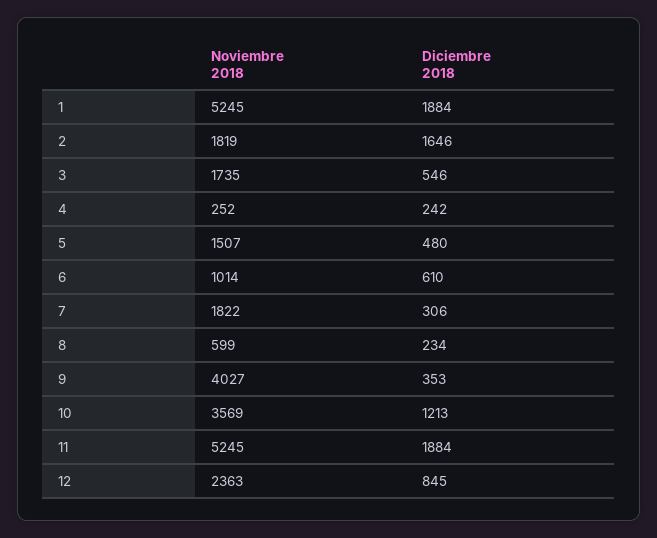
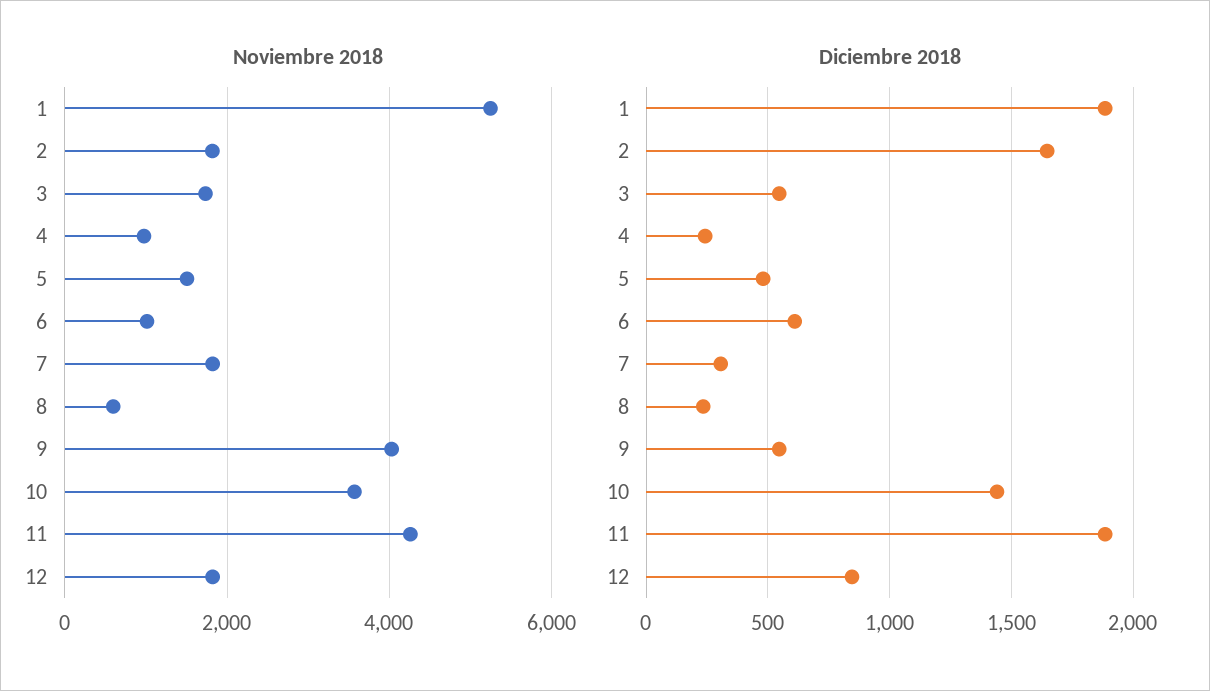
  {
    "Noviembre 2018": {
      "1": 5245,
      "2": 1819,
      "3": 1735,
-     "4": 252,
+     "4": 1000,
      "5": 1507,
      "6": 1014,
      "7": 1822,
      "8": 599,
      "9": 4027,
      "10": 3569,
-     "11": 5245,
+     "11": 4200,
-     "12": 2363
+     "12": 1800
    },
    "Diciembre 2018": {
      "1": 1884,
      "2": 1646,
      "3": 546,
      "4": 242,
      "5": 480,
      "6": 610,
      "7": 306,
      "8": 234,
-     "9": 353,
+     "9": 550,
-     "10": 1213,
+     "10": 1450,
      "11": 1884,
      "12": 845
    }
  }

